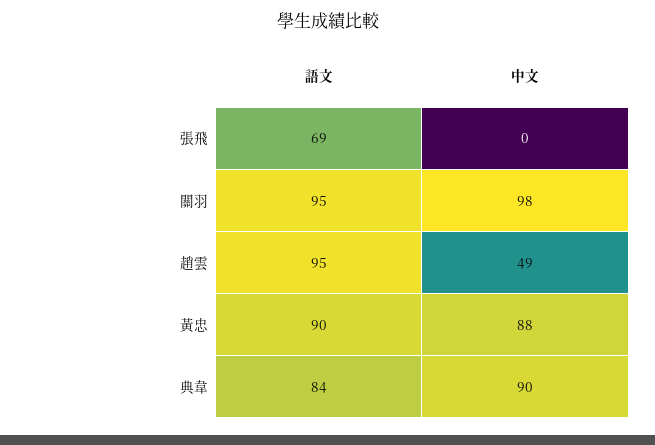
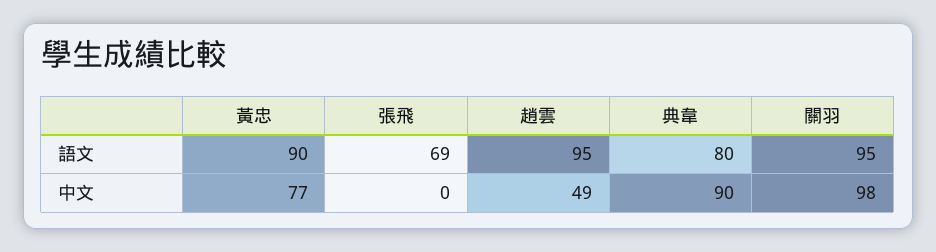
  {
    "語文": {
      "張飛": 69,
      "關羽": 95,
      "趙雲": 95,
      "黃忠": 90,
-     "典韋": 84
+     "典韋": 80
    },
    "中文": {
      "張飛": 0,
      "關羽": 98,
      "趙雲": 49,
-     "黃忠": 88,
+     "黃忠": 77,
      "典韋": 90
    }
  }

